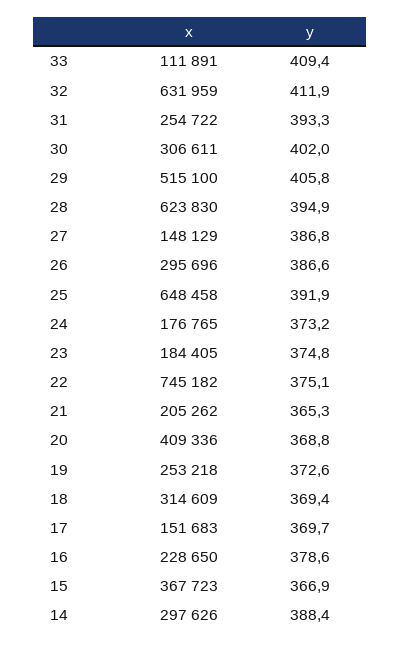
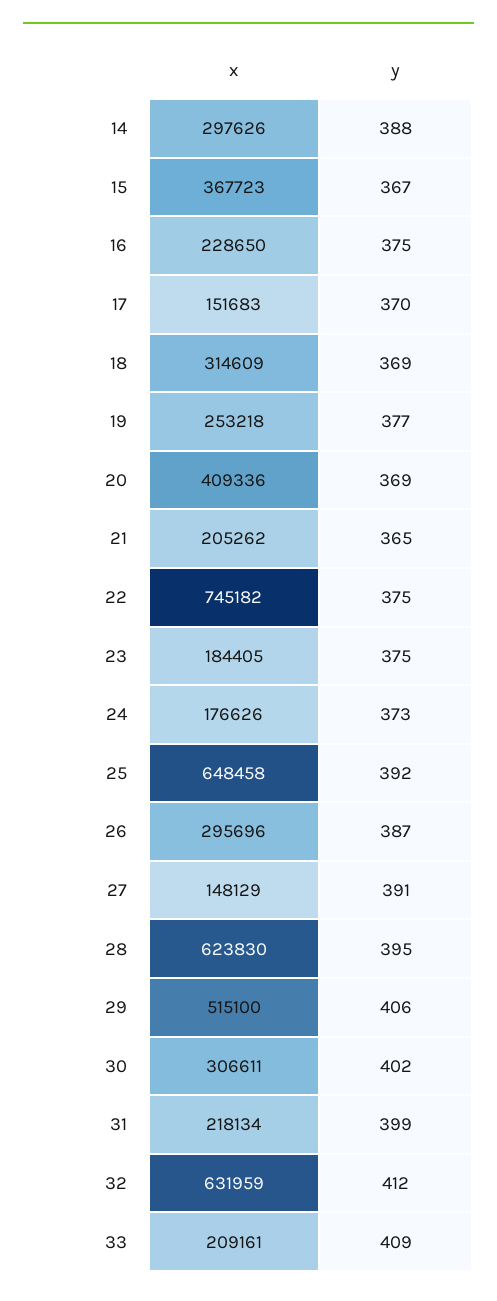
  {
    "x": {
-     "33": 111891,
+     "33": 209161,
      "32": 631959,
-     "31": 254722,
+     "31": 218134,
      "30": 306611,
      "29": 515100,
      "28": 623830,
      "27": 148129,
      "26": 295696,
      "25": 648458,
-     "24": 176765,
+     "24": 176626,
      "23": 184405,
      "22": 745182,
      "21": 205262,
      "20": 409336,
      "19": 253218,
      "18": 314609,
      "17": 151683,
      "16": 228650,
      "15": 367723,
      "14": 297626
    },
    "y": {
      "33": 409.4,
      "32": 411.9,
-     "31": 393.3,
+     "31": 399,
      "30": 402,
      "29": 405.8,
      "28": 394.9,
-     "27": 386.8,
+     "27": 391,
      "26": 386.6,
      "25": 391.9,
      "24": 373.2,
      "23": 374.8,
      "22": 375.1,
      "21": 365.3,
      "20": 368.8,
-     "19": 372.6,
+     "19": 377,
      "18": 369.4,
      "17": 369.7,
-     "16": 378.6,
+     "16": 375,
      "15": 366.9,
      "14": 388.4
    }
  }

